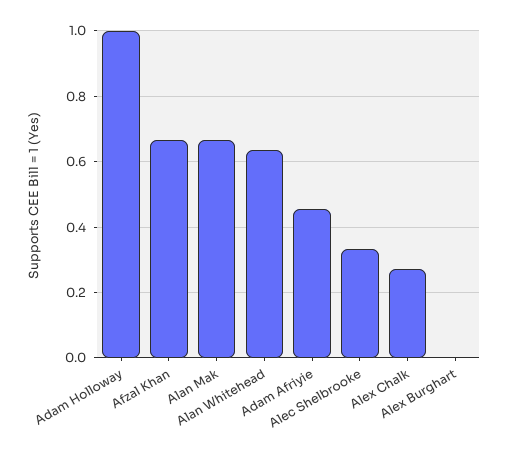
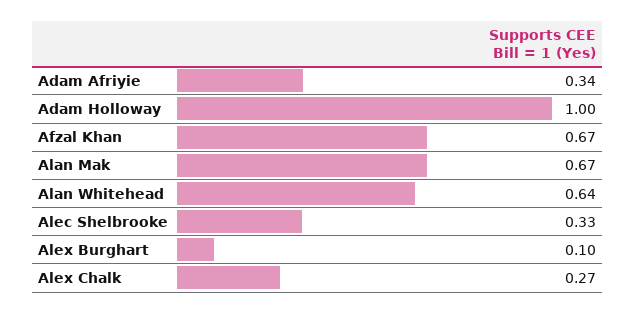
  {
    "Adam Holloway": 1,
    "Afzal Khan": 0.67,
    "Alan Mak": 0.67,
    "Alan Whitehead": 0.64,
-   "Adam Afriyie": 0.46,
+   "Adam Afriyie": 0.34,
    "Alec Shelbrooke": 0.33,
    "Alex Chalk": 0.27,
-   "Alex Burghart": 0
+   "Alex Burghart": 0.1
  }

